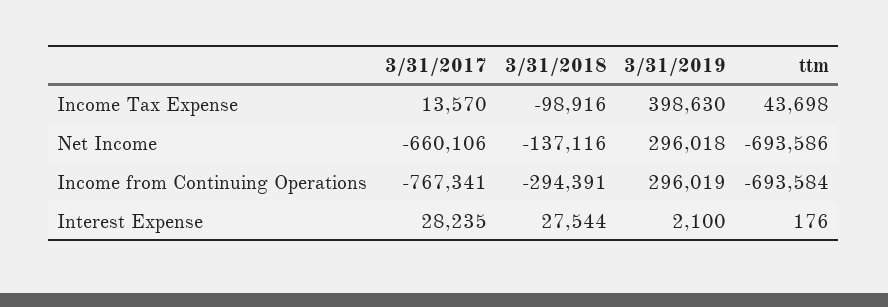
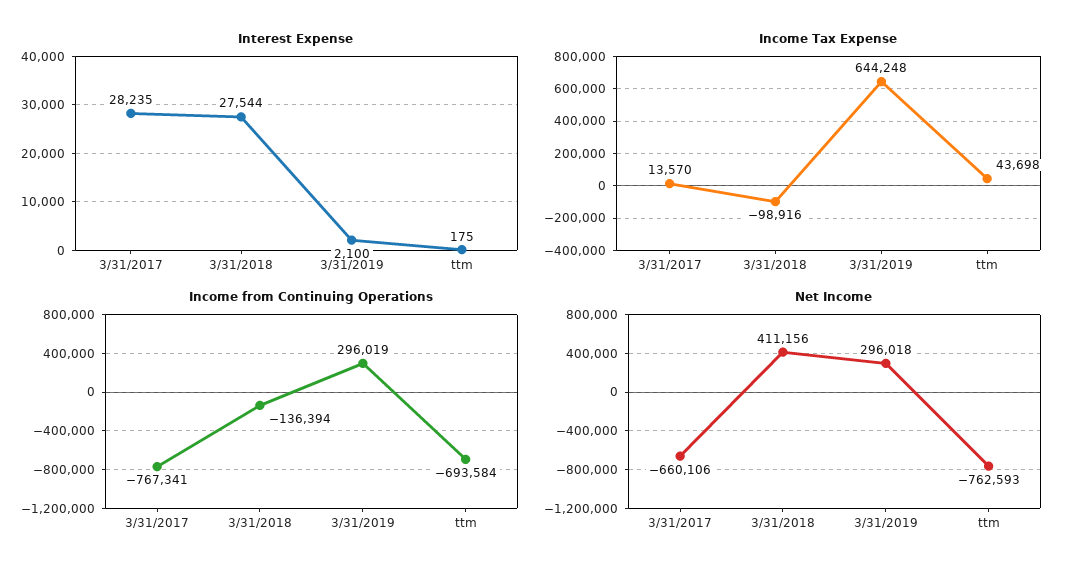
  {
    "Income Tax Expense": {
      "3/31/2017": 13570,
      "3/31/2018": -98916,
-     "3/31/2019": 398630,
+     "3/31/2019": 644248,
      "ttm": 43698
    },
    "Net Income": {
      "3/31/2017": -660106,
-     "3/31/2018": -137116,
+     "3/31/2018": 411156,
      "3/31/2019": 296018,
-     "ttm": -693586
+     "ttm": -762593
    },
    "Income from Continuing Operations": {
      "3/31/2017": -767341,
-     "3/31/2018": -294391,
+     "3/31/2018": -136394,
      "3/31/2019": 296019,
      "ttm": -693584
    },
    "Interest Expense": {
      "3/31/2017": 28235,
      "3/31/2018": 27544,
      "3/31/2019": 2100,
-     "ttm": 176
+     "ttm": 175
    }
  }

